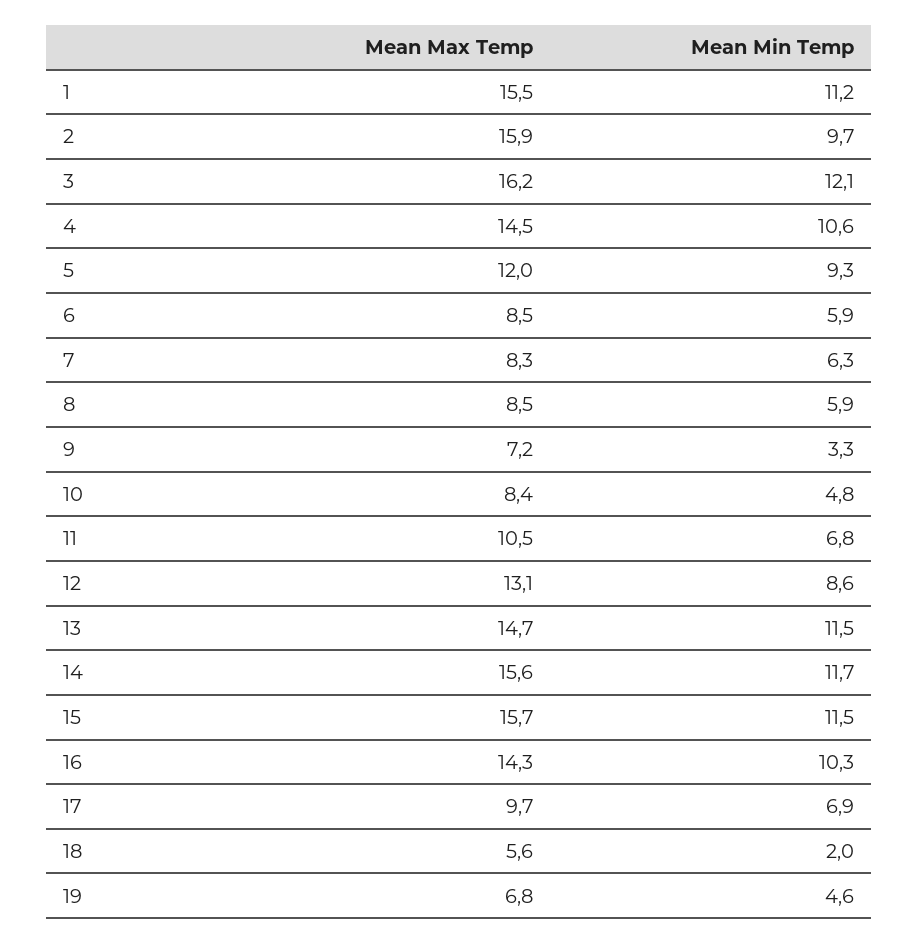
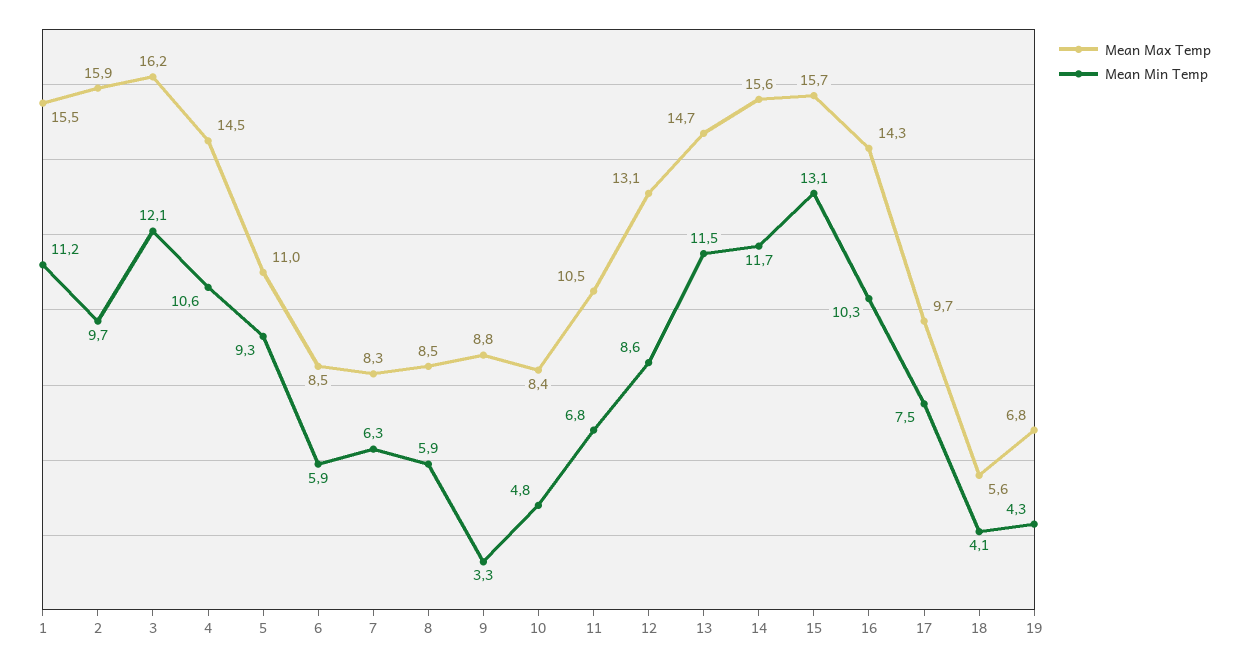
  {
    "Mean Max Temp": {
      "1": 15.5,
      "2": 15.9,
      "3": 16.2,
      "4": 14.5,
-     "5": 12,
+     "5": 11,
      "6": 8.5,
      "7": 8.3,
      "8": 8.5,
-     "9": 7.2,
+     "9": 8.8,
      "10": 8.4,
      "11": 10.5,
      "12": 13.1,
      "13": 14.7,
      "14": 15.6,
      "15": 15.7,
      "16": 14.3,
      "17": 9.7,
      "18": 5.6,
      "19": 6.8
    },
    "Mean Min Temp": {
      "1": 11.2,
      "2": 9.7,
      "3": 12.1,
      "4": 10.6,
      "5": 9.3,
      "6": 5.9,
      "7": 6.3,
      "8": 5.9,
      "9": 3.3,
      "10": 4.8,
      "11": 6.8,
      "12": 8.6,
      "13": 11.5,
      "14": 11.7,
-     "15": 11.5,
+     "15": 13.1,
      "16": 10.3,
-     "17": 6.9,
+     "17": 7.5,
-     "18": 2,
+     "18": 4.1,
-     "19": 4.6
+     "19": 4.3
    }
  }

